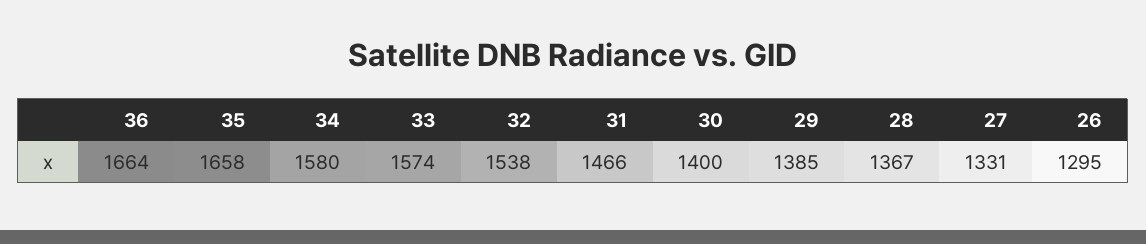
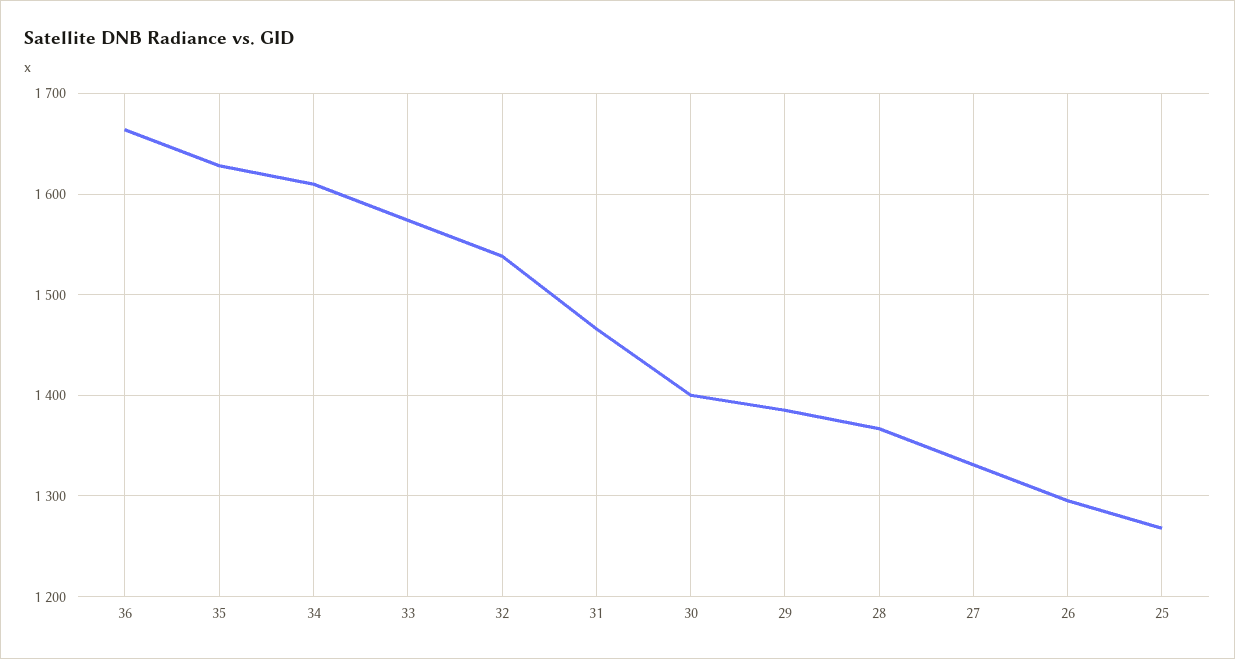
  {
    "36": 1664,
-   "35": 1658,
+   "35": 1630,
-   "34": 1580,
+   "34": 1610,
    "33": 1574,
    "32": 1538,
    "31": 1466,
    "30": 1400,
    "29": 1385,
    "28": 1367,
    "27": 1331,
-   "26": 1295
+   "26": 1295,
+   "25": 1270
  }

